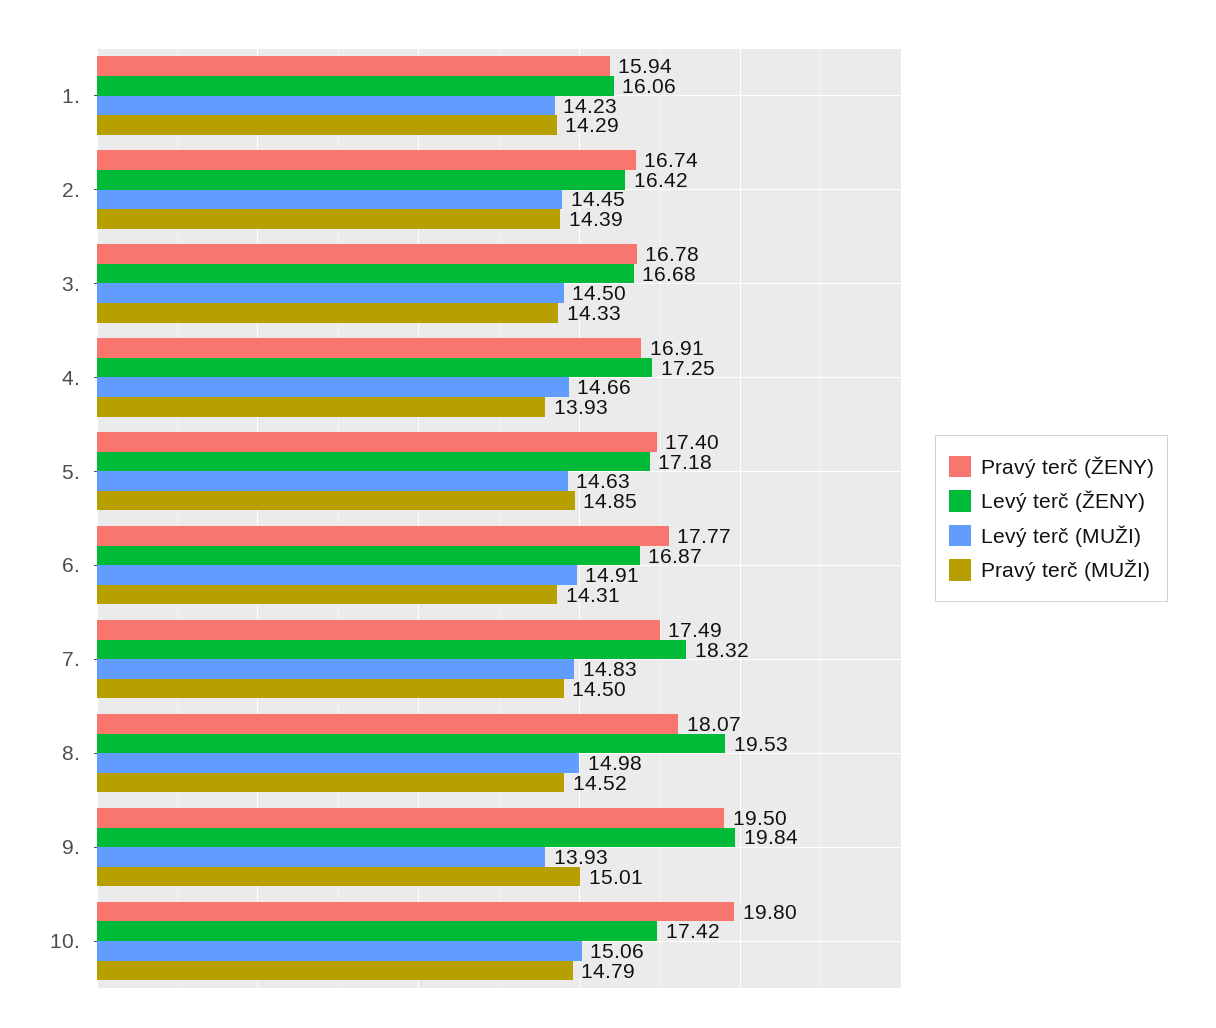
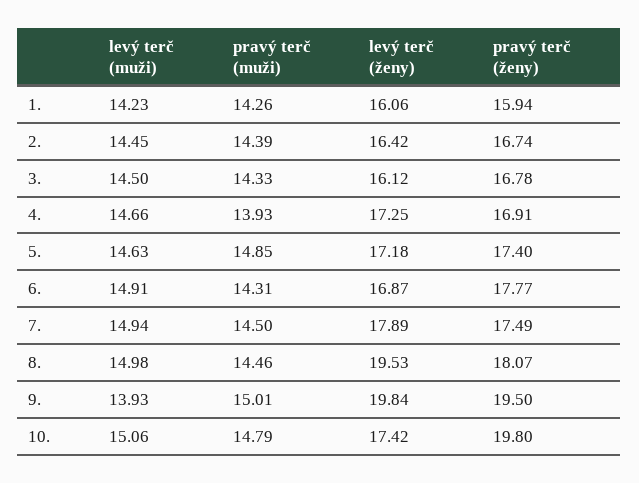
  {
    "Pravý terč (ŽENY)": {
      "1.": 15.94,
      "2.": 16.74,
      "3.": 16.78,
      "4.": 16.91,
      "5.": 17.4,
      "6.": 17.77,
      "7.": 17.49,
      "8.": 18.07,
      "9.": 19.5,
      "10.": 19.8
    },
    "Levý terč (ŽENY)": {
      "1.": 16.06,
      "2.": 16.42,
-     "3.": 16.68,
+     "3.": 16.12,
      "4.": 17.25,
      "5.": 17.18,
      "6.": 16.87,
-     "7.": 18.32,
+     "7.": 17.89,
      "8.": 19.53,
      "9.": 19.84,
      "10.": 17.42
    },
    "Levý terč (MUŽI)": {
      "1.": 14.23,
      "2.": 14.45,
      "3.": 14.5,
      "4.": 14.66,
      "5.": 14.63,
      "6.": 14.91,
-     "7.": 14.83,
+     "7.": 14.94,
      "8.": 14.98,
      "9.": 13.93,
      "10.": 15.06
    },
    "Pravý terč (MUŽI)": {
-     "1.": 14.29,
+     "1.": 14.26,
      "2.": 14.39,
      "3.": 14.33,
      "4.": 13.93,
      "5.": 14.85,
      "6.": 14.31,
      "7.": 14.5,
-     "8.": 14.52,
+     "8.": 14.46,
      "9.": 15.01,
      "10.": 14.79
    }
  }

